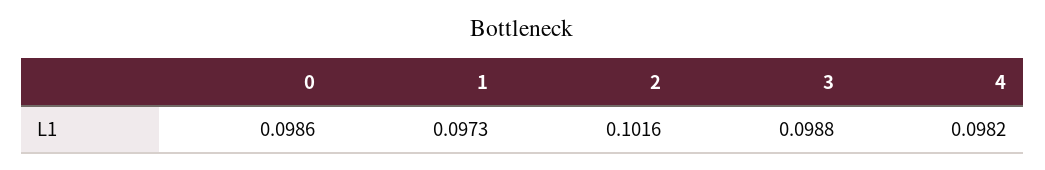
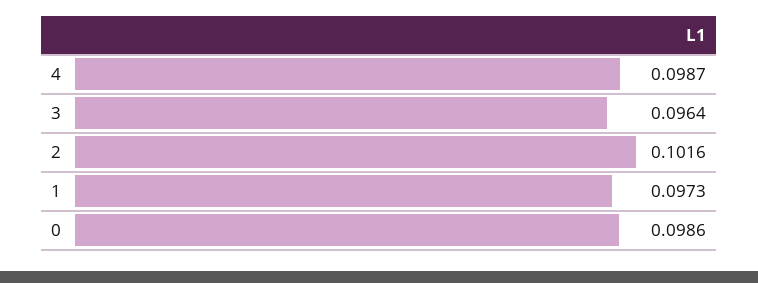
  {
    "0": 0.0986,
    "1": 0.0973,
    "2": 0.1016,
-   "3": 0.0988,
+   "3": 0.0964,
-   "4": 0.0982
+   "4": 0.0987
  }

